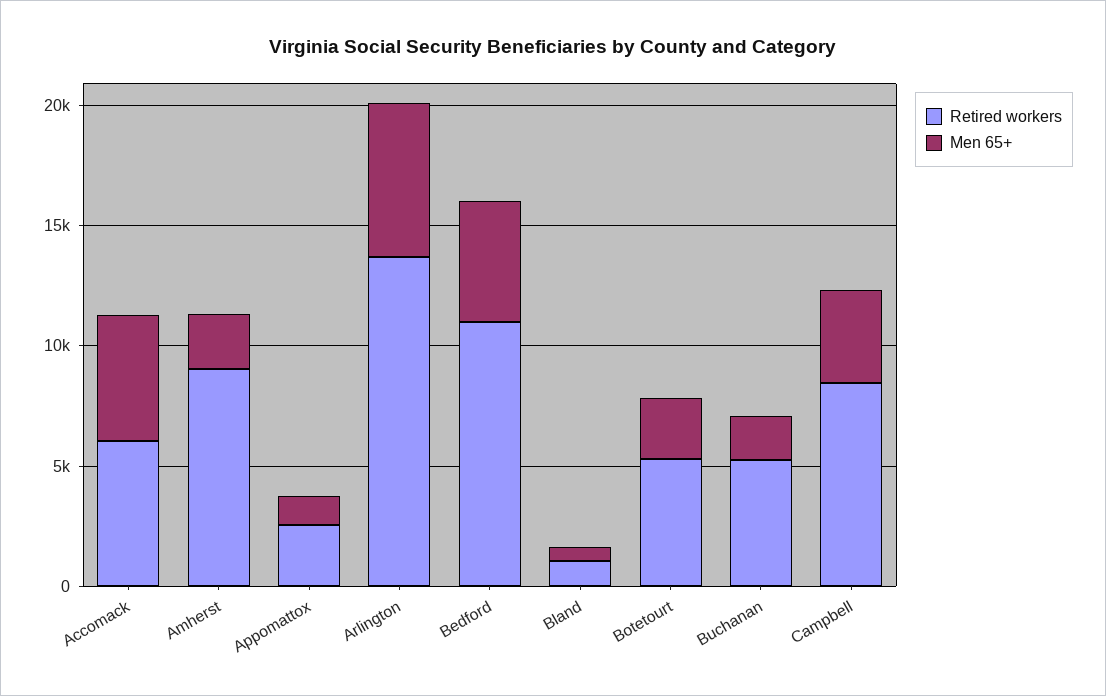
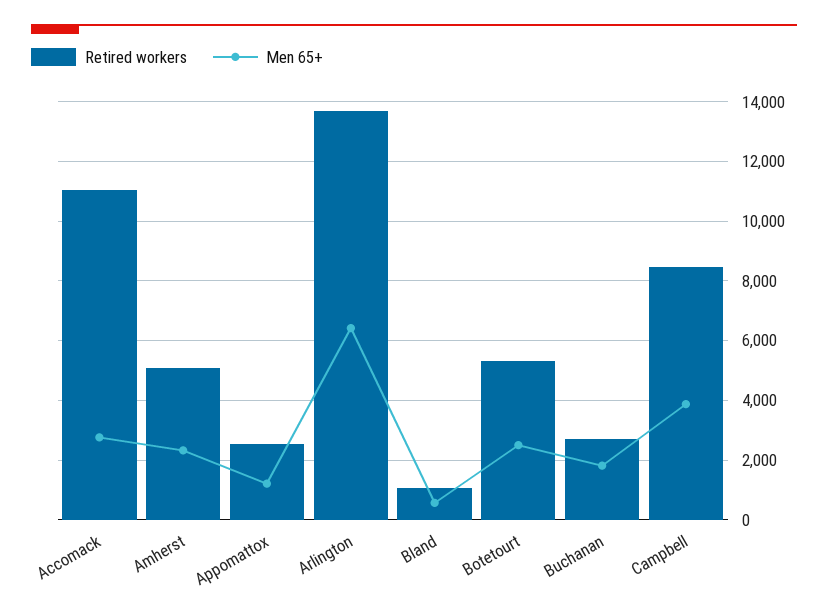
  {
    "Retired workers": {
-     "Accomack": 6000,
+     "Accomack": 11000,
-     "Amherst": 9000,
+     "Amherst": 5000,
      "Appomattox": 2500,
      "Arlington": 13750,
-     "Bedford": 11000,
      "Bland": 1000,
      "Botetourt": 5250,
-     "Buchanan": 5000,
+     "Buchanan": 2750,
      "Campbell": 8500
    },
    "Men 65+": {
-     "Accomack": 5000,
+     "Accomack": 2750,
      "Amherst": 2250,
      "Appomattox": 1250,
      "Arlington": 6500,
-     "Bedford": 5000,
      "Bland": 500,
      "Botetourt": 2500,
      "Buchanan": 1750,
      "Campbell": 3750
    }
  }

